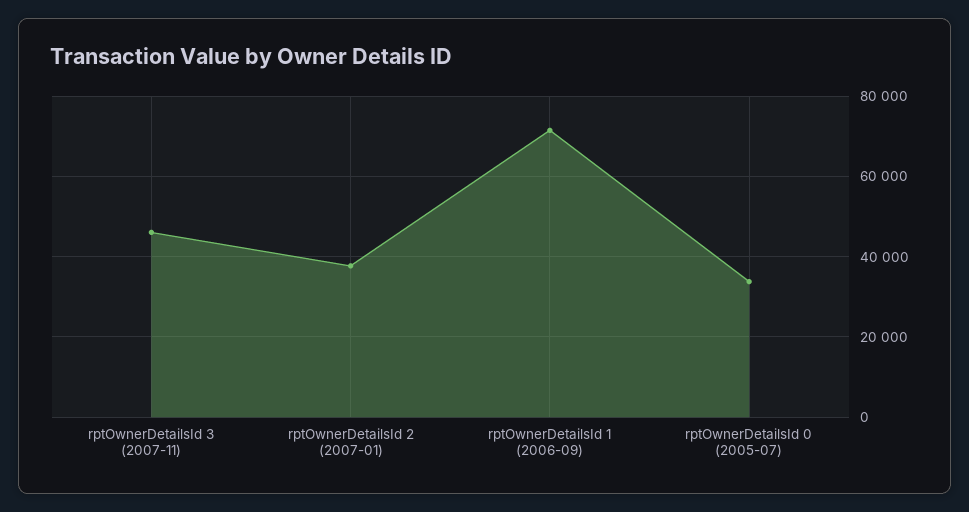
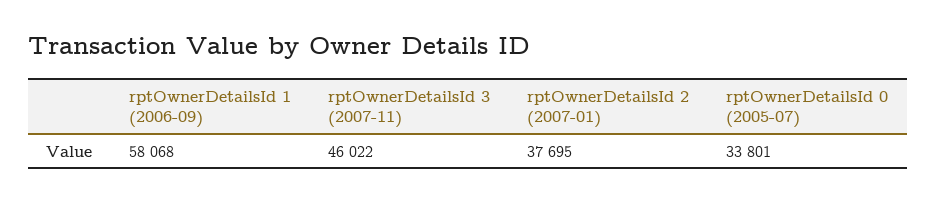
  {
    "rptOwnerDetailsId 3 (2007-11)": 46022,
    "rptOwnerDetailsId 2 (2007-01)": 37695,
-   "rptOwnerDetailsId 1 (2006-09)": 72000,
+   "rptOwnerDetailsId 1 (2006-09)": 58068,
    "rptOwnerDetailsId 0 (2005-07)": 33801
  }

